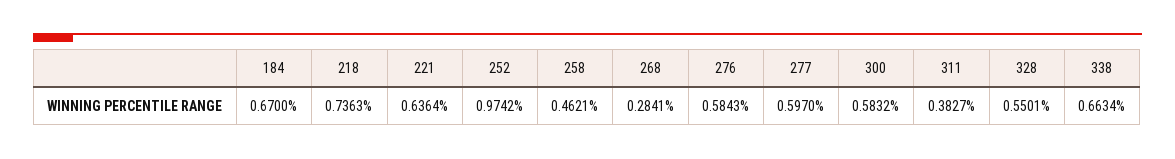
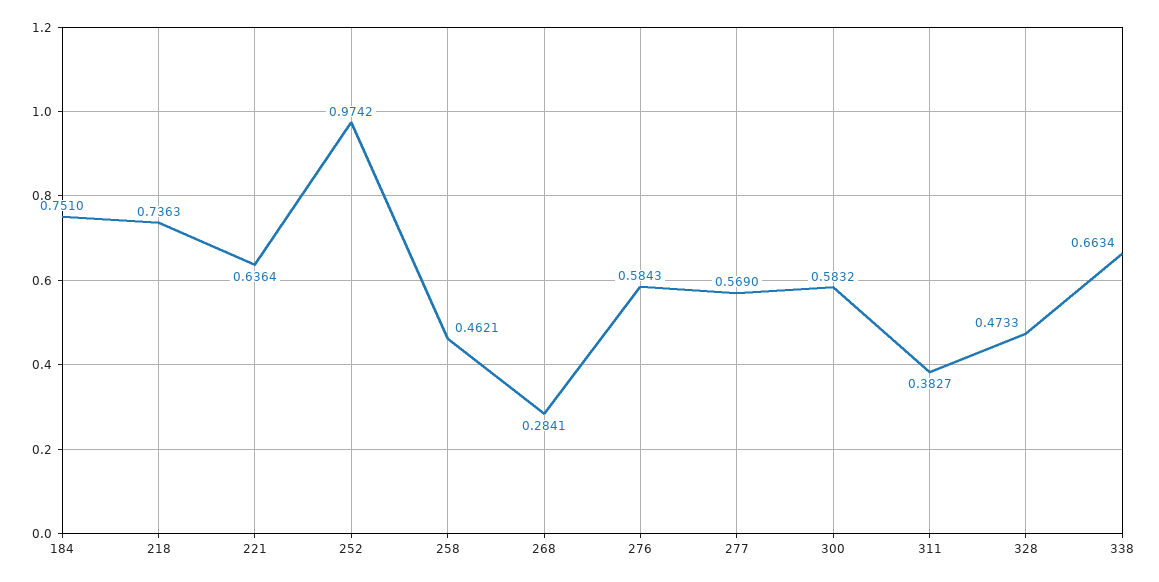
  {
-   "184": 0.67,
+   "184": 0.751,
    "218": 0.7363,
    "221": 0.6364,
    "252": 0.9742,
    "258": 0.4621,
    "268": 0.2841,
    "276": 0.5843,
-   "277": 0.597,
+   "277": 0.569,
    "300": 0.5832,
    "311": 0.3827,
-   "328": 0.5501,
+   "328": 0.4733,
    "338": 0.6634
  }

